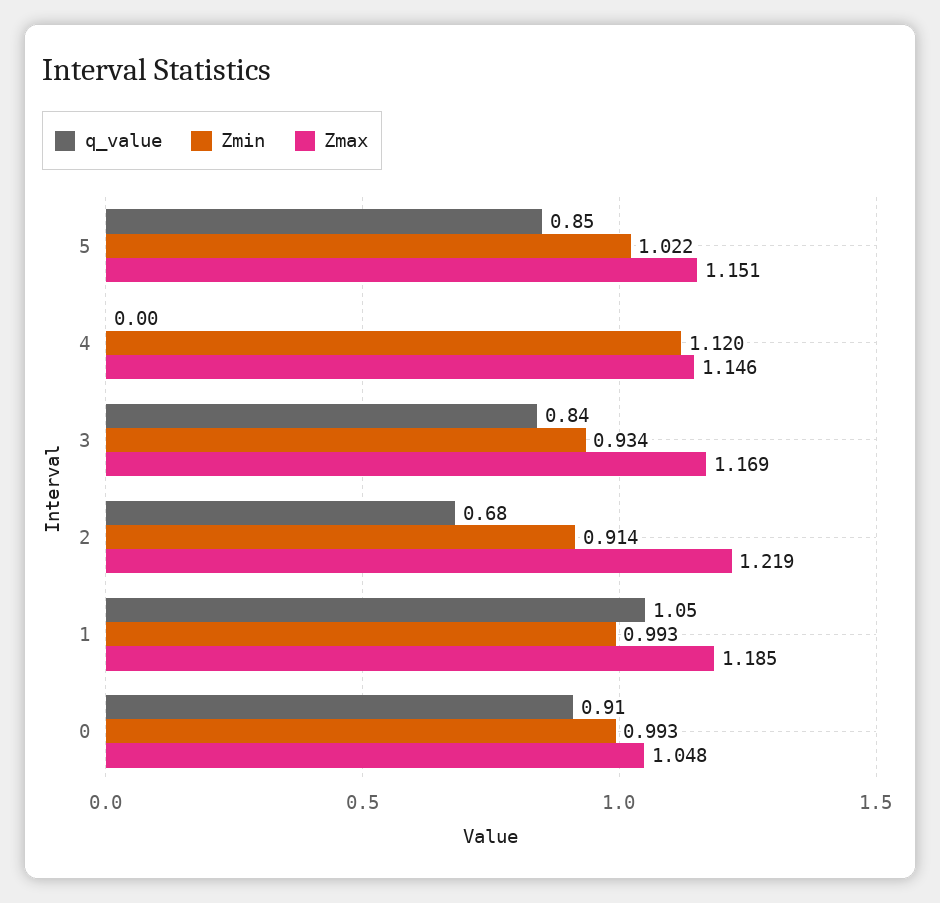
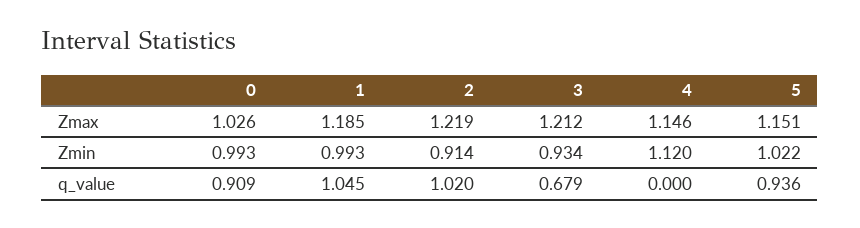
  {
    "q_value": {
-     "5": 0.85,
+     "5": 0.936,
      "4": 0,
-     "3": 0.84,
+     "3": 0.679,
-     "2": 0.68,
+     "2": 1.02,
      "1": 1.045,
      "0": 0.909
    },
    "Zmin": {
      "5": 1.022,
      "4": 1.12,
      "3": 0.934,
      "2": 0.914,
      "1": 0.993,
      "0": 0.993
    },
    "Zmax": {
      "5": 1.151,
      "4": 1.146,
-     "3": 1.169,
+     "3": 1.212,
      "2": 1.219,
      "1": 1.185,
-     "0": 1.048
+     "0": 1.026
    }
  }

